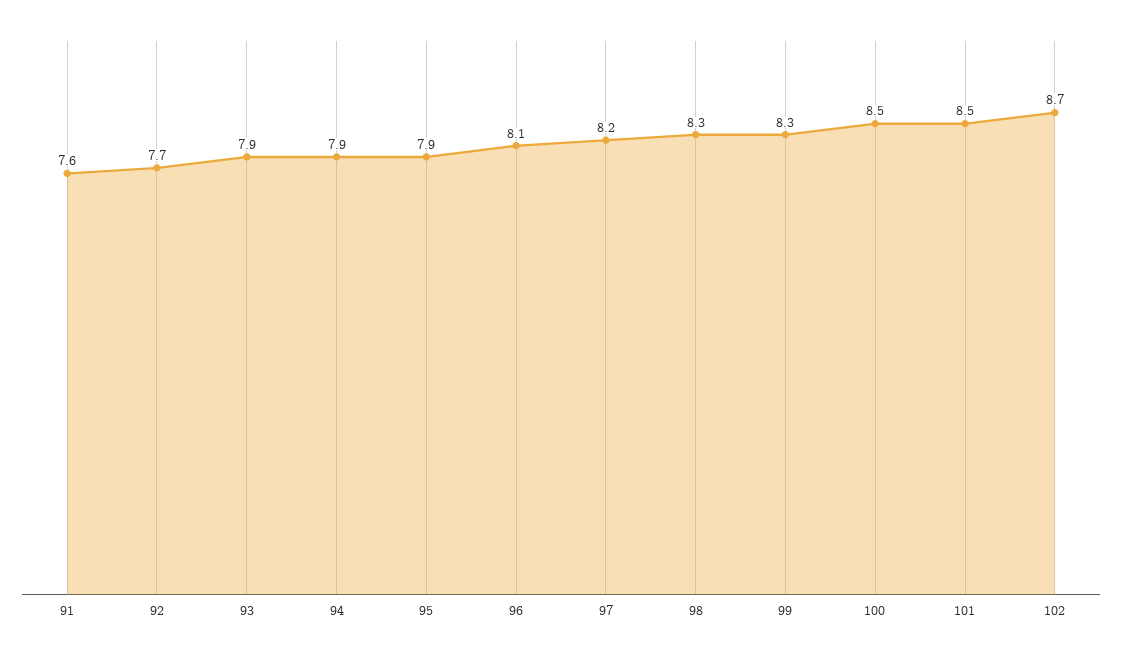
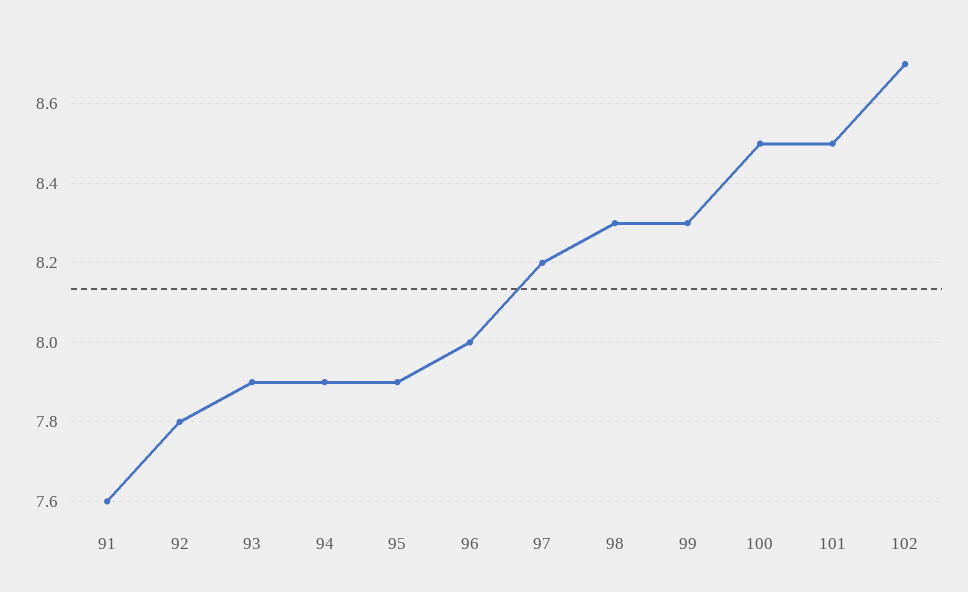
  {
    "91": 7.6,
-   "92": 7.7,
+   "92": 7.8,
    "93": 7.9,
    "94": 7.9,
    "95": 7.9,
-   "96": 8.1,
+   "96": 8,
    "97": 8.2,
    "98": 8.3,
    "99": 8.3,
    "100": 8.5,
    "101": 8.5,
    "102": 8.7
  }

